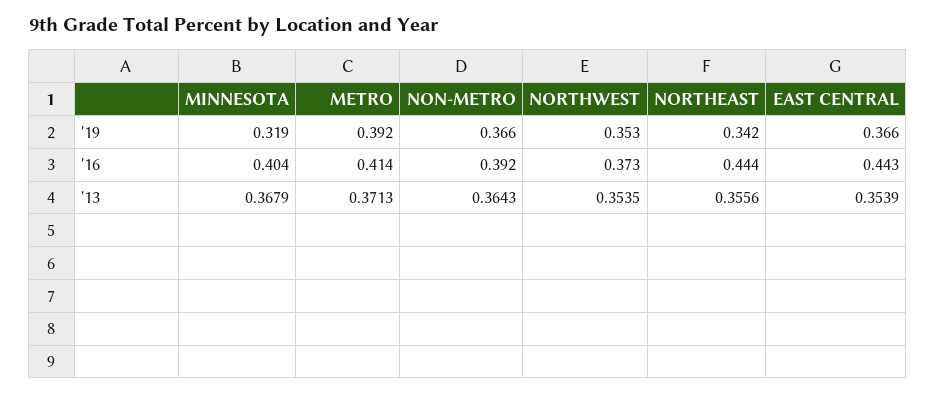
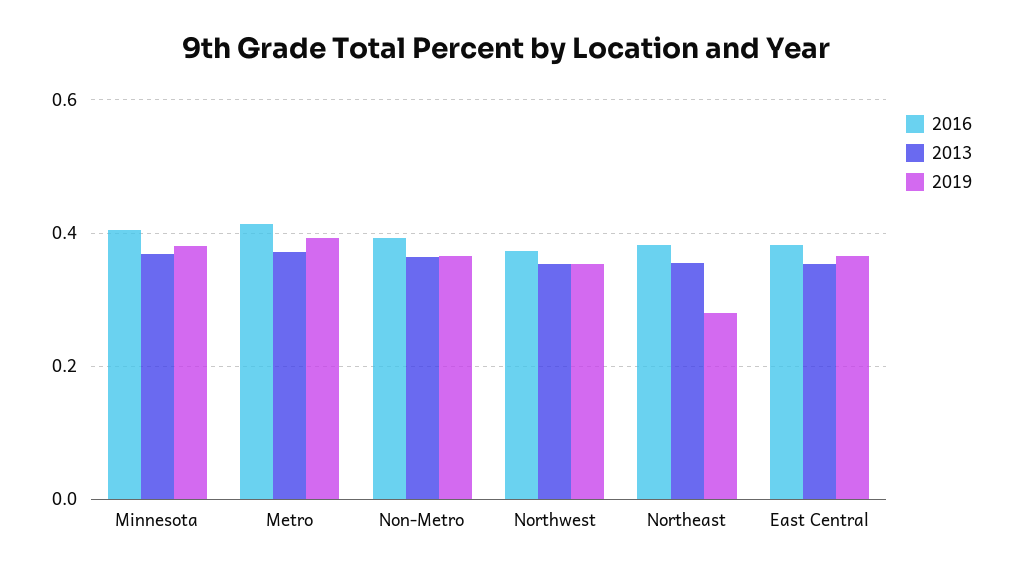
  {
    "'19": {
-     "MINNESOTA": 0.319,
+     "MINNESOTA": 0.38,
      "METRO": 0.392,
      "NON-METRO": 0.366,
      "NORTHWEST": 0.353,
-     "NORTHEAST": 0.342,
+     "NORTHEAST": 0.28,
      "EAST CENTRAL": 0.366
    },
    "'16": {
      "MINNESOTA": 0.404,
      "METRO": 0.414,
      "NON-METRO": 0.392,
      "NORTHWEST": 0.373,
-     "NORTHEAST": 0.444,
+     "NORTHEAST": 0.38,
-     "EAST CENTRAL": 0.443
+     "EAST CENTRAL": 0.38
    },
    "'13": {
      "MINNESOTA": 0.3679,
      "METRO": 0.3713,
      "NON-METRO": 0.3643,
      "NORTHWEST": 0.3535,
      "NORTHEAST": 0.3556,
      "EAST CENTRAL": 0.3539
    }
  }

